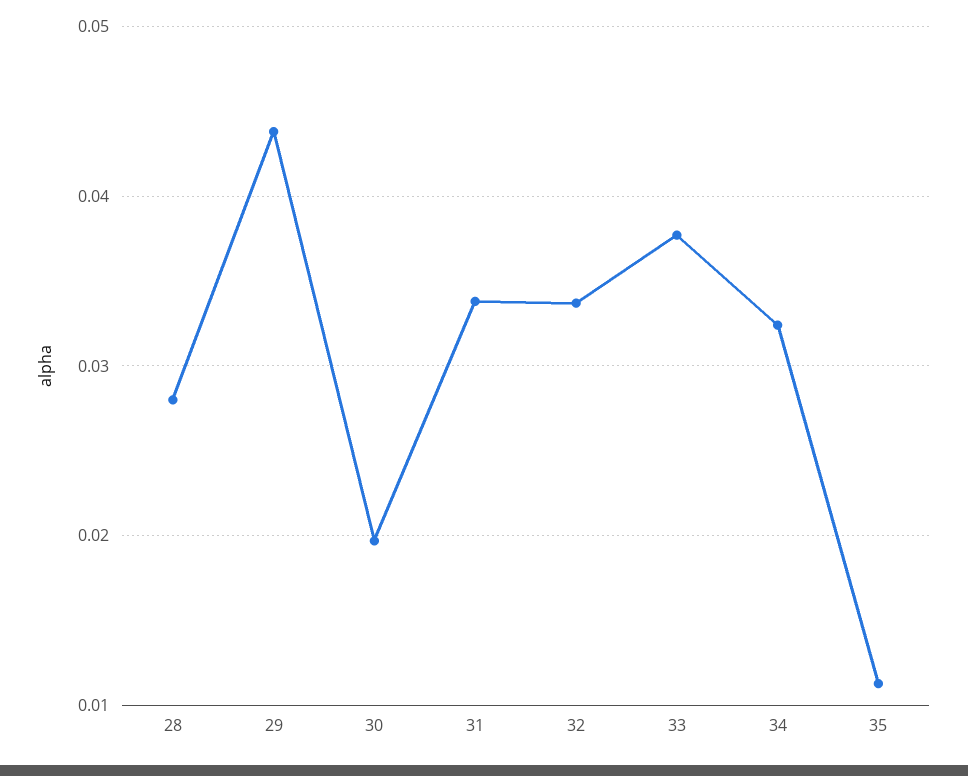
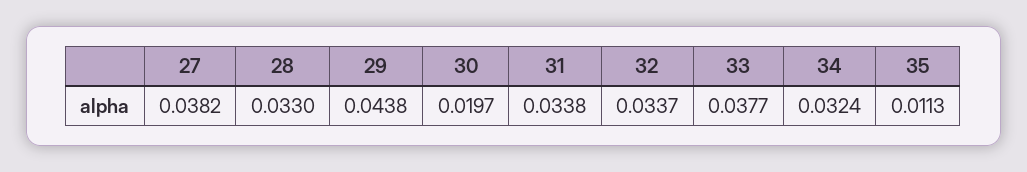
  {
-   "28": 0.028,
+   "28": 0.033,
    "29": 0.0438,
    "30": 0.0197,
    "31": 0.0338,
    "32": 0.0337,
    "33": 0.0377,
    "34": 0.0324,
-   "35": 0.0113
+   "35": 0.0113,
+   "27": 0.0382
  }

